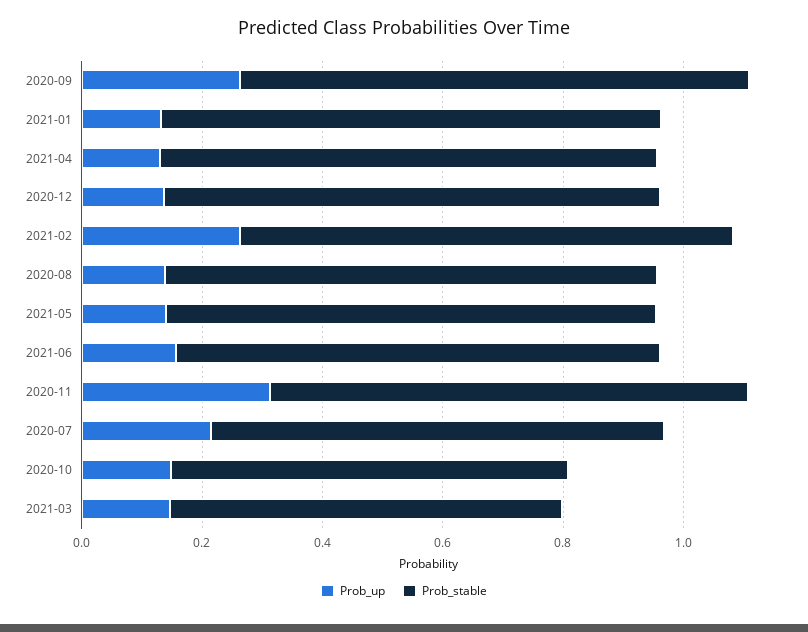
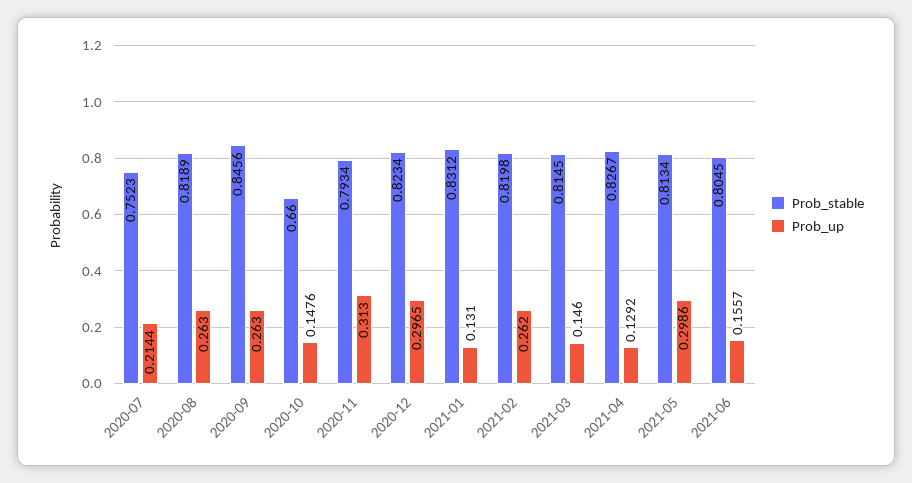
  {
    "Prob_up": {
      "2020-09": 0.263,
      "2021-01": 0.131,
      "2021-04": 0.1292,
-     "2020-12": 0.15,
+     "2020-12": 0.2965,
      "2021-02": 0.262,
-     "2020-08": 0.15,
+     "2020-08": 0.263,
-     "2021-05": 0.15,
+     "2021-05": 0.2986,
      "2021-06": 0.1557,
      "2020-11": 0.313,
      "2020-07": 0.2144,
      "2020-10": 0.1476,
      "2021-03": 0.146
    },
    "Prob_stable": {
      "2020-09": 0.8456,
      "2021-01": 0.8312,
      "2021-04": 0.8267,
      "2020-12": 0.8234,
      "2021-02": 0.8198,
      "2020-08": 0.8189,
      "2021-05": 0.8134,
      "2021-06": 0.8045,
      "2020-11": 0.7934,
      "2020-07": 0.7523,
      "2020-10": 0.66,
-     "2021-03": 0.65
+     "2021-03": 0.8145
    }
  }

